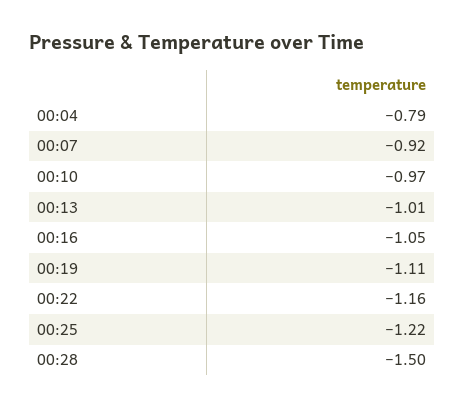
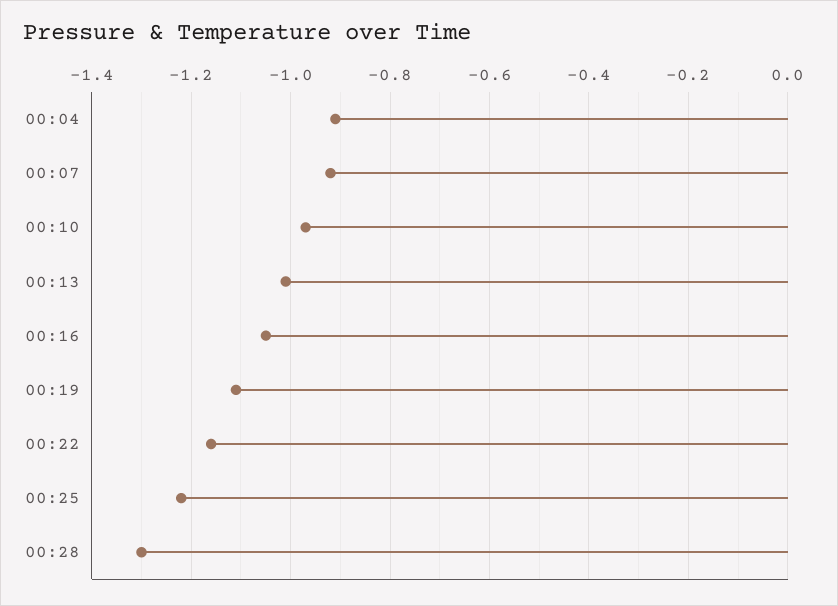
  {
-   "00:04": -0.79,
+   "00:04": -0.9,
    "00:07": -0.92,
    "00:10": -0.97,
    "00:13": -1.01,
    "00:16": -1.05,
    "00:19": -1.11,
    "00:22": -1.16,
    "00:25": -1.22,
-   "00:28": -1.5
+   "00:28": -1.3
  }

